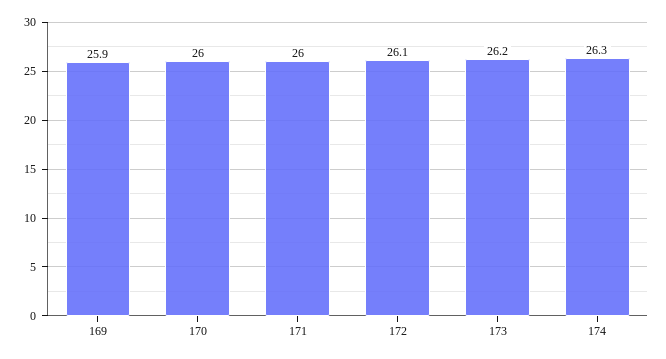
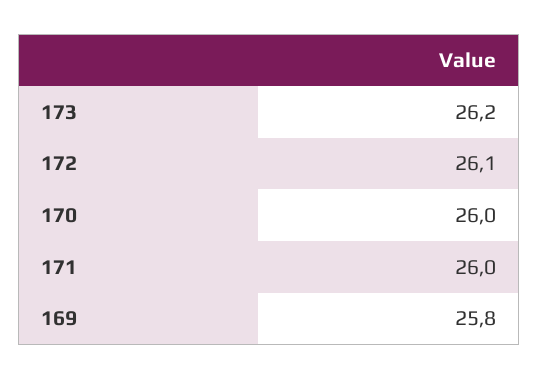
  {
-   "169": 25.9,
+   "169": 25.8,
    "170": 26,
    "171": 26,
    "172": 26.1,
-   "173": 26.2,
+   "173": 26.2
-   "174": 26.3
  }

